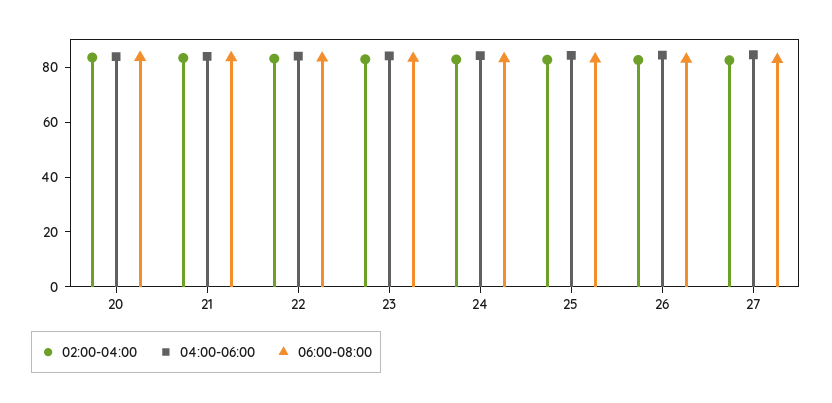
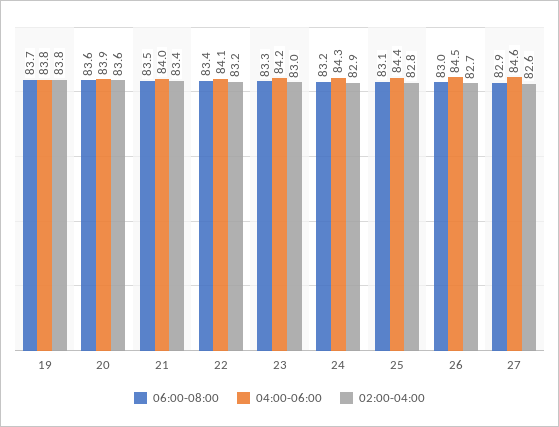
  {
    "02:00-04:00": {
      "20": 83.6,
      "21": 83.4,
      "22": 83.2,
      "23": 83,
      "24": 82.9,
      "25": 82.8,
      "26": 82.7,
-     "27": 82.6
+     "27": 82.6,
+     "19": 83.8
    },
    "04:00-06:00": {
      "20": 83.9,
      "21": 84,
      "22": 84.1,
      "23": 84.2,
      "24": 84.3,
      "25": 84.4,
      "26": 84.5,
-     "27": 84.6
+     "27": 84.6,
+     "19": 83.8
    },
    "06:00-08:00": {
      "20": 83.6,
      "21": 83.5,
      "22": 83.4,
      "23": 83.3,
      "24": 83.2,
      "25": 83.1,
      "26": 83,
-     "27": 82.9
+     "27": 82.9,
+     "19": 83.7
    }
  }

